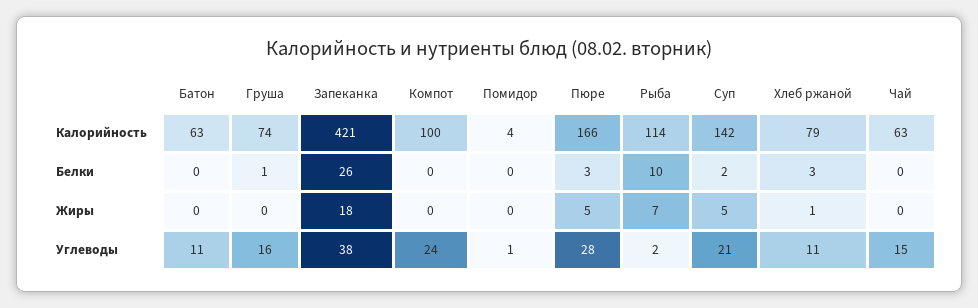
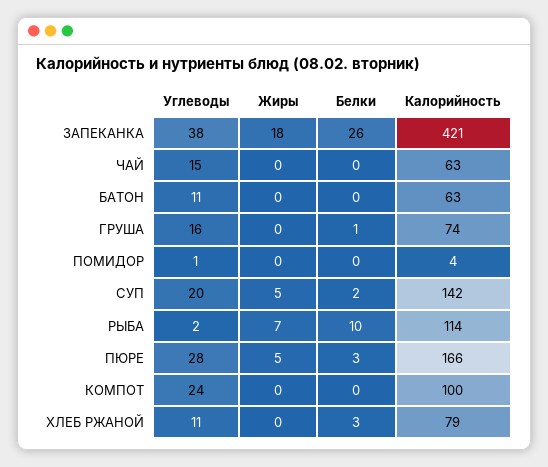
  {
    "Батон": {
      "Калорийность": 63,
      "Белки": 0,
      "Жиры": 0,
      "Углеводы": 11
    },
    "Груша": {
      "Калорийность": 74,
      "Белки": 1,
      "Жиры": 0,
      "Углеводы": 16
    },
    "Запеканка": {
      "Калорийность": 421,
      "Белки": 26,
      "Жиры": 18,
      "Углеводы": 38
    },
    "Компот": {
      "Калорийность": 100,
      "Белки": 0,
      "Жиры": 0,
      "Углеводы": 24
    },
    "Помидор": {
      "Калорийность": 4,
      "Белки": 0,
      "Жиры": 0,
      "Углеводы": 1
    },
    "Пюре": {
      "Калорийность": 166,
      "Белки": 3,
      "Жиры": 5,
      "Углеводы": 28
    },
    "Рыба": {
      "Калорийность": 114,
      "Белки": 10,
      "Жиры": 7,
      "Углеводы": 2
    },
    "Суп": {
      "Калорийность": 142,
      "Белки": 2,
      "Жиры": 5,
-     "Углеводы": 21
+     "Углеводы": 20
    },
    "Хлеб ржаной": {
      "Калорийность": 79,
      "Белки": 3,
-     "Жиры": 1,
+     "Жиры": 0,
      "Углеводы": 11
    },
    "Чай": {
      "Калорийность": 63,
      "Белки": 0,
      "Жиры": 0,
      "Углеводы": 15
    }
  }

